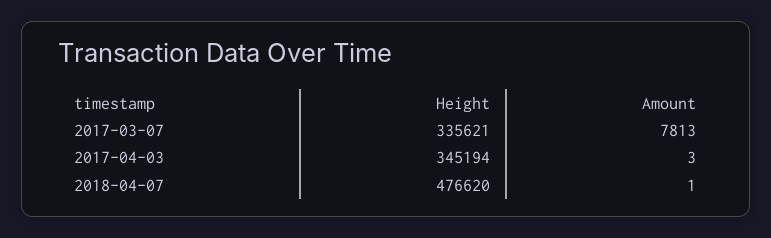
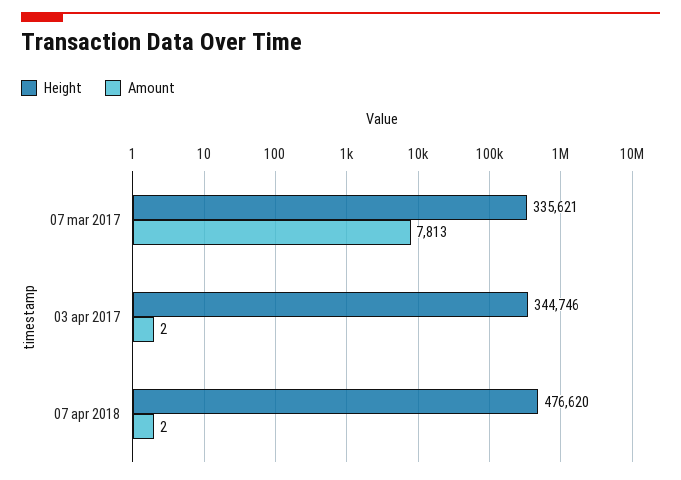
  {
    "Height": {
      "2017-03-07": 335621,
-     "2017-04-03": 345194,
+     "2017-04-03": 344746,
      "2018-04-07": 476620
    },
    "Amount": {
      "2017-03-07": 7813,
-     "2017-04-03": 3,
+     "2017-04-03": 2,
-     "2018-04-07": 1
+     "2018-04-07": 2
    }
  }

